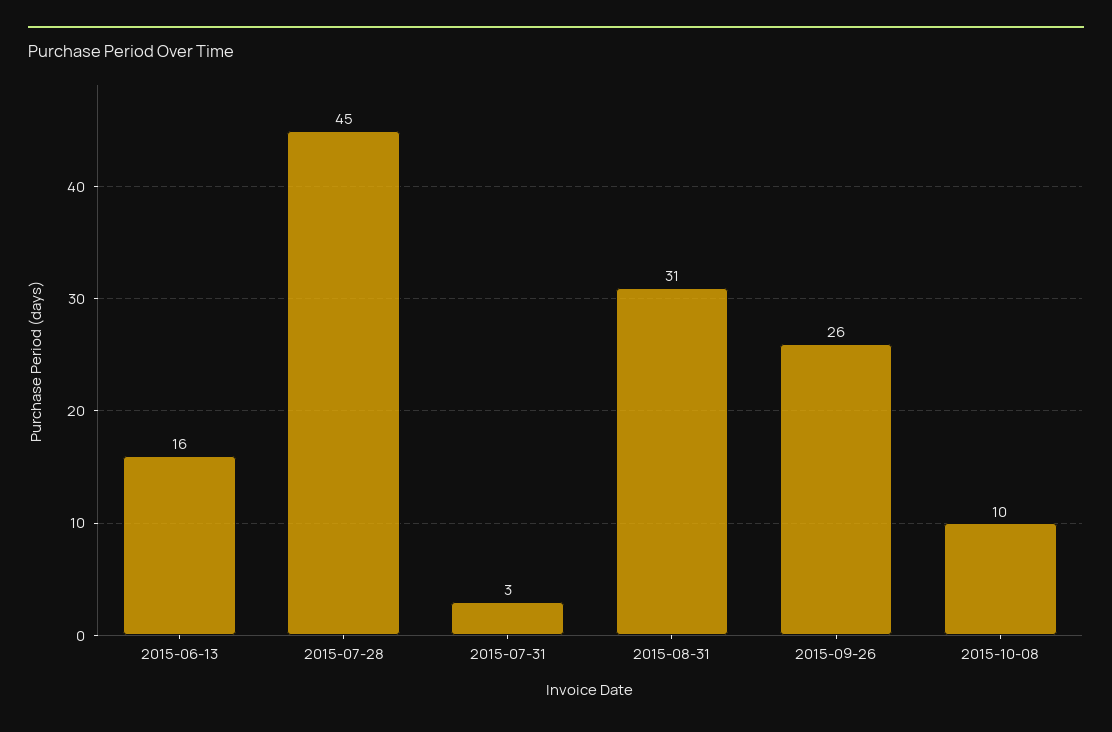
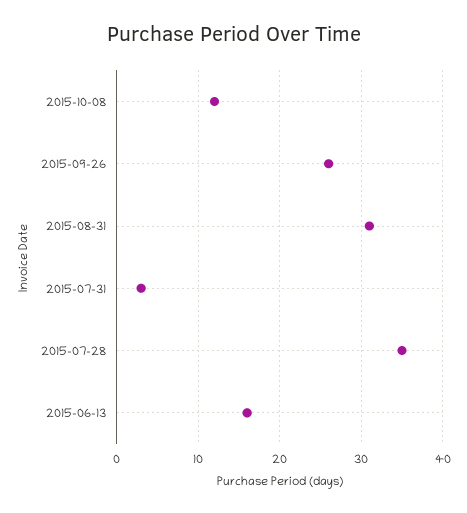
  {
    "2015-06-13": 16,
-   "2015-07-28": 45,
+   "2015-07-28": 35,
    "2015-07-31": 3,
    "2015-08-31": 31,
    "2015-09-26": 26,
-   "2015-10-08": 10
+   "2015-10-08": 12
  }

